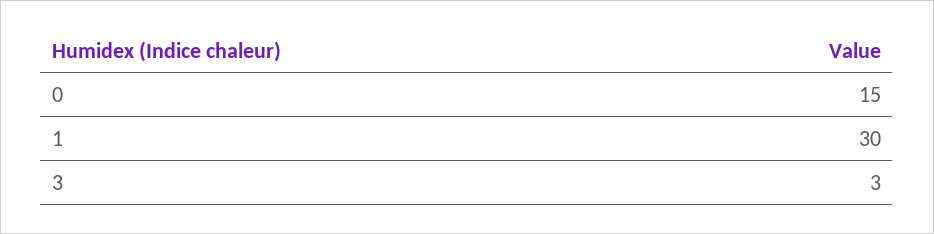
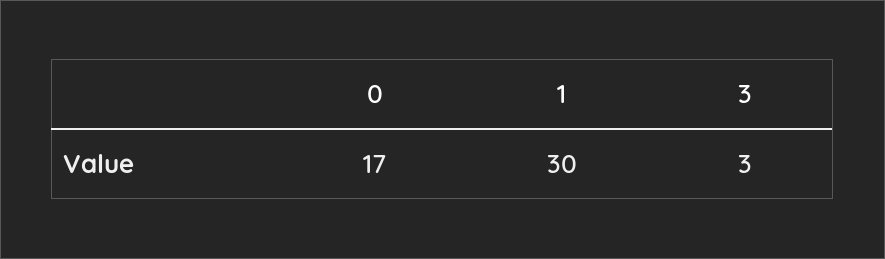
  {
-   "0": 15,
+   "0": 17,
    "1": 30,
    "3": 3
  }

